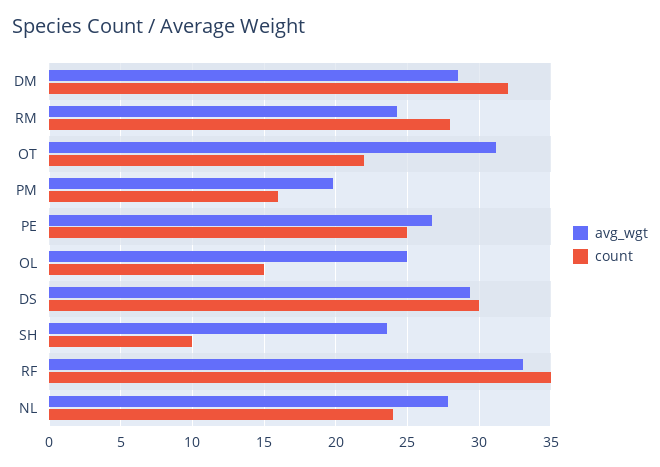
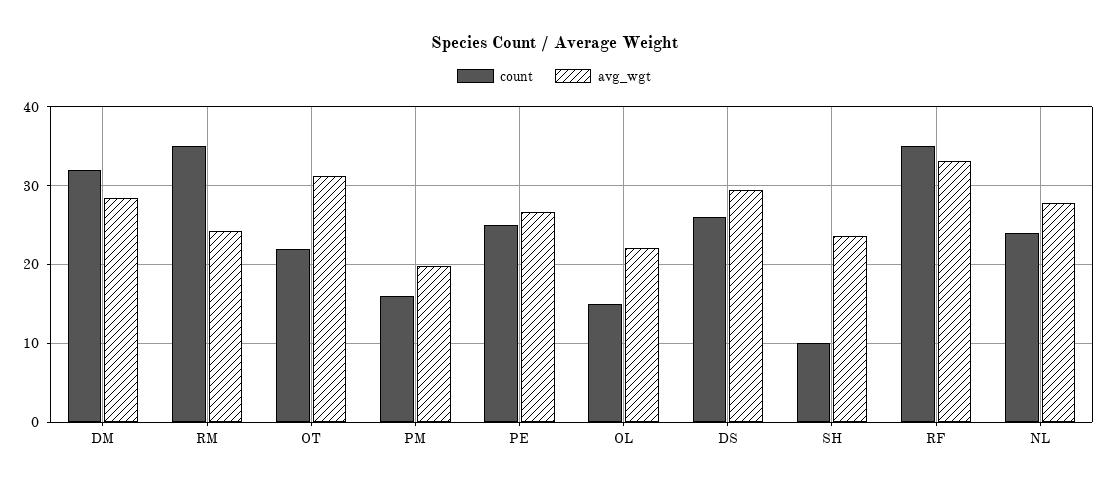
  {
    "avg_wgt": {
      "DM": 28.5,
      "RM": 24.5,
      "OT": 31,
      "PM": 20,
      "PE": 26.5,
-     "OL": 25,
+     "OL": 22,
      "DS": 29.5,
      "SH": 23.5,
      "RF": 33,
      "NL": 28
    },
    "count": {
      "DM": 32,
-     "RM": 28,
+     "RM": 35,
      "OT": 22,
      "PM": 16,
      "PE": 25,
      "OL": 15,
-     "DS": 30,
+     "DS": 26,
      "SH": 10,
      "RF": 35,
      "NL": 24
    }
  }

